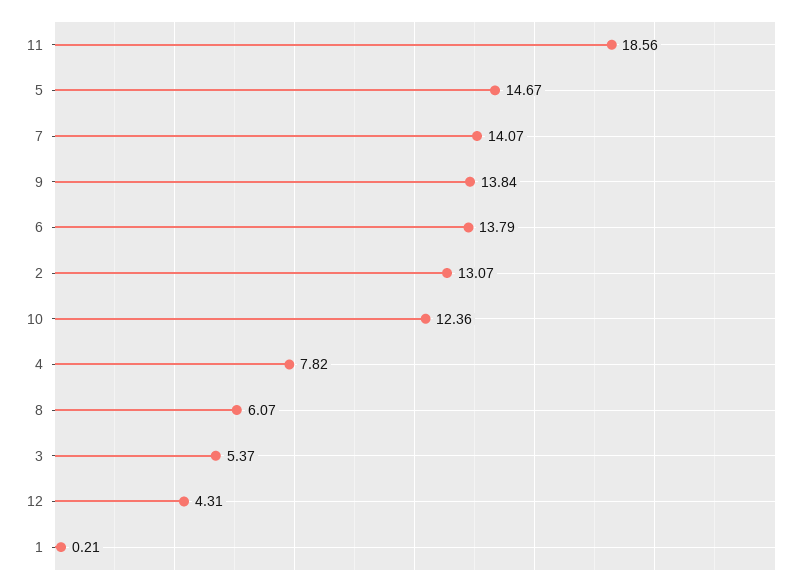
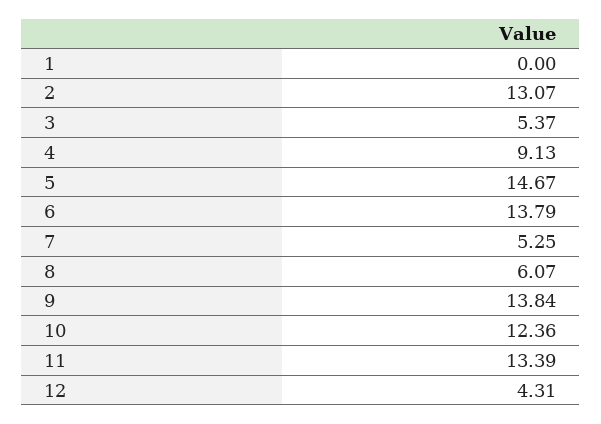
  {
-   "11": 18.56,
+   "11": 13.39,
    "5": 14.67,
-   "7": 14.07,
+   "7": 5.25,
    "9": 13.84,
    "6": 13.79,
    "2": 13.07,
    "10": 12.36,
-   "4": 7.82,
+   "4": 9.13,
    "8": 6.07,
    "3": 5.37,
    "12": 4.31,
-   "1": 0.21
+   "1": 0
  }

